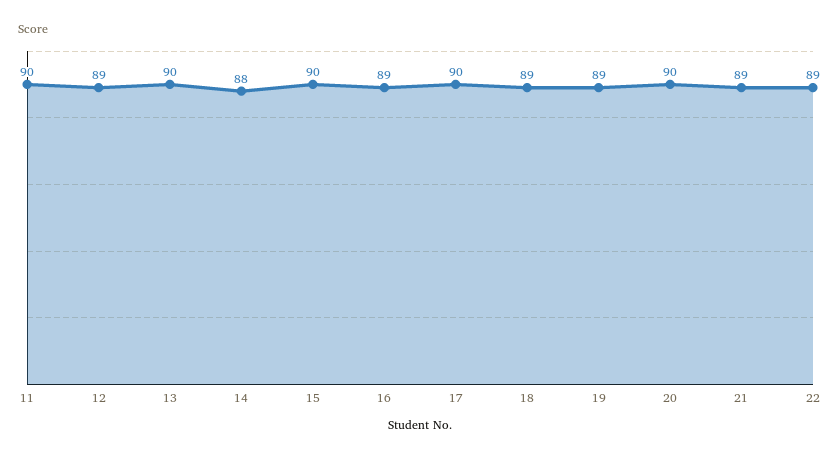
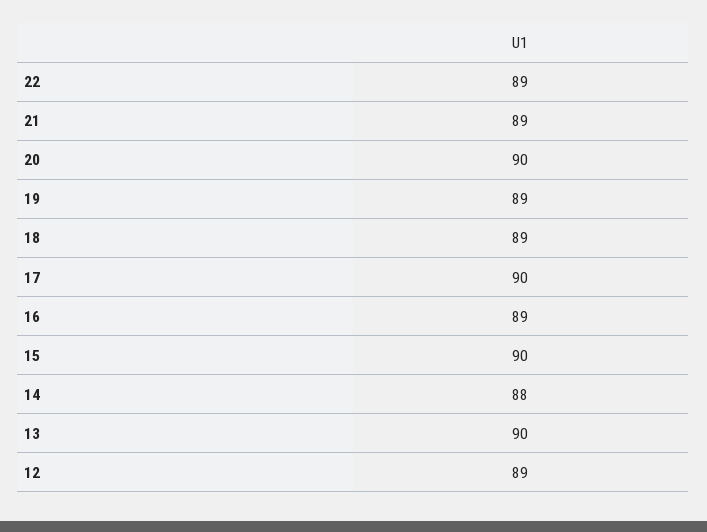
  {
-   "11": 90,
    "12": 89,
    "13": 90,
    "14": 88,
    "15": 90,
    "16": 89,
    "17": 90,
    "18": 89,
    "19": 89,
    "20": 90,
    "21": 89,
    "22": 89
  }

